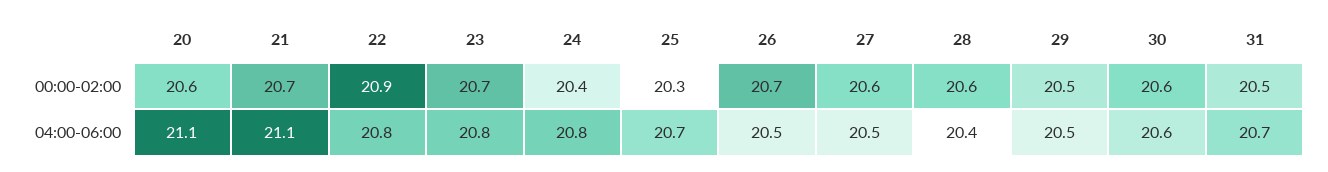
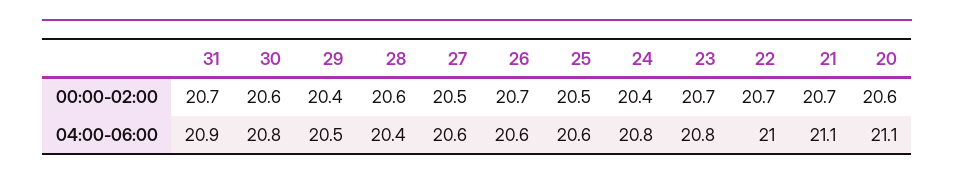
  {
    "20": {
      "00:00-02:00": 20.6,
      "04:00-06:00": 21.1
    },
    "21": {
      "00:00-02:00": 20.7,
      "04:00-06:00": 21.1
    },
    "22": {
-     "00:00-02:00": 20.9,
+     "00:00-02:00": 20.7,
-     "04:00-06:00": 20.8
+     "04:00-06:00": 21
    },
    "23": {
      "00:00-02:00": 20.7,
      "04:00-06:00": 20.8
    },
    "24": {
      "00:00-02:00": 20.4,
      "04:00-06:00": 20.8
    },
    "25": {
-     "00:00-02:00": 20.3,
+     "00:00-02:00": 20.5,
-     "04:00-06:00": 20.7
+     "04:00-06:00": 20.6
    },
    "26": {
      "00:00-02:00": 20.7,
-     "04:00-06:00": 20.5
+     "04:00-06:00": 20.6
    },
    "27": {
-     "00:00-02:00": 20.6,
+     "00:00-02:00": 20.5,
-     "04:00-06:00": 20.5
+     "04:00-06:00": 20.6
    },
    "28": {
      "00:00-02:00": 20.6,
      "04:00-06:00": 20.4
    },
    "29": {
-     "00:00-02:00": 20.5,
+     "00:00-02:00": 20.4,
      "04:00-06:00": 20.5
    },
    "30": {
      "00:00-02:00": 20.6,
-     "04:00-06:00": 20.6
+     "04:00-06:00": 20.8
    },
    "31": {
-     "00:00-02:00": 20.5,
+     "00:00-02:00": 20.7,
-     "04:00-06:00": 20.7
+     "04:00-06:00": 20.9
    }
  }

